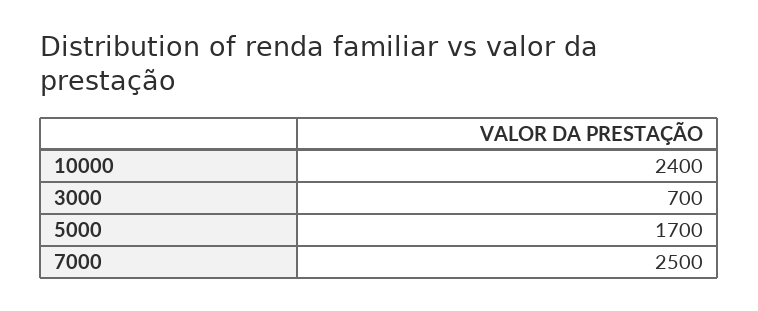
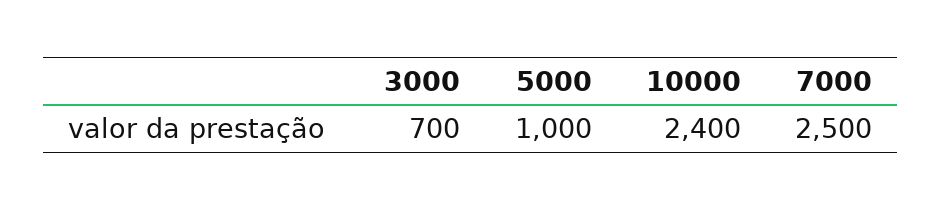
  {
    "10000": 2400,
    "3000": 700,
-   "5000": 1700,
+   "5000": 1000,
    "7000": 2500
  }

